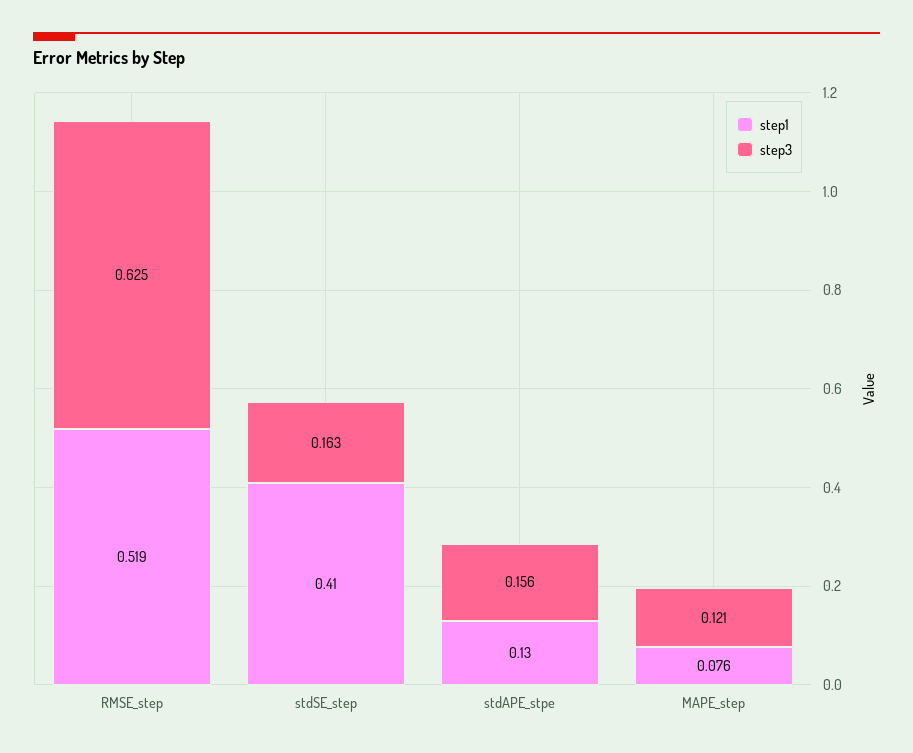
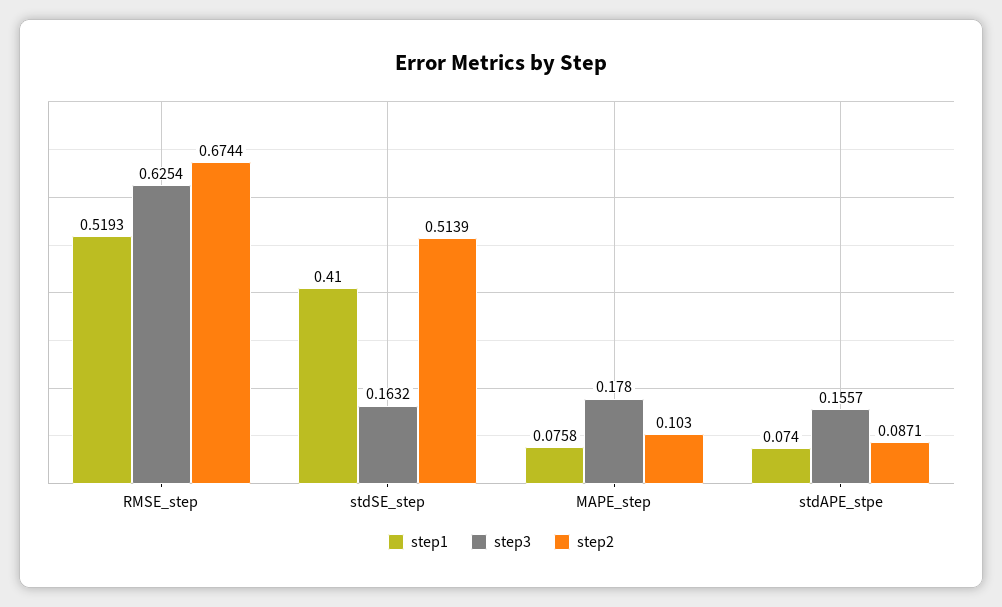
  {
    "step1": {
      "RMSE_step": 0.5193,
      "stdSE_step": 0.41,
-     "stdAPE_stpe": 0.13,
+     "stdAPE_stpe": 0.074,
      "MAPE_step": 0.0758
    },
    "step3": {
      "RMSE_step": 0.6254,
      "stdSE_step": 0.1632,
      "stdAPE_stpe": 0.1557,
-     "MAPE_step": 0.121
+     "MAPE_step": 0.178
-   }
+   },
+   "step2": {
+     "RMSE_step": 0.6744,
+     "stdSE_step": 0.5139,
+     "MAPE_step": 0.103,
+     "stdAPE_stpe": 0.0871
+   }
  }

